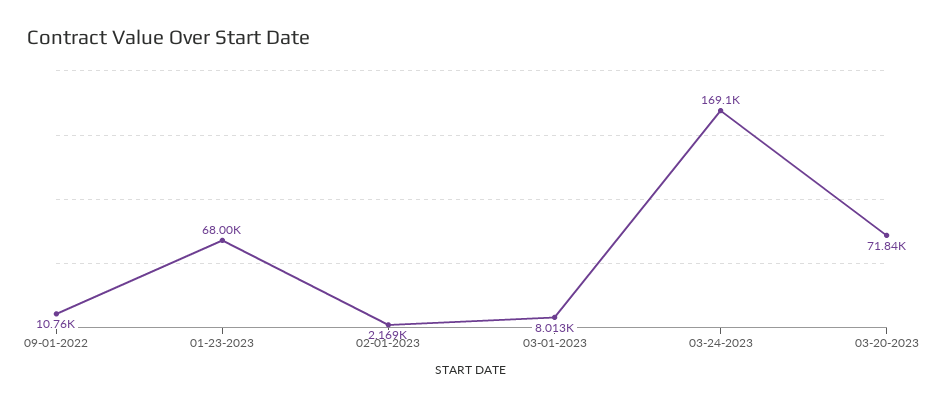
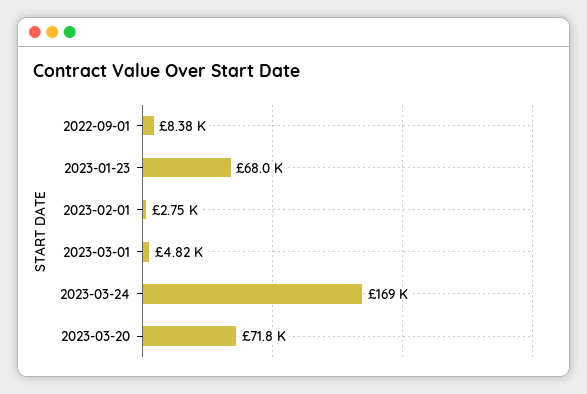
  {
-   "09-01-2022": 10760,
+   "09-01-2022": 8380,
    "01-23-2023": 68000,
-   "02-01-2023": 2169,
+   "02-01-2023": 2750,
-   "03-01-2023": 8013,
+   "03-01-2023": 4820,
    "03-24-2023": 169100,
    "03-20-2023": 71840
  }

